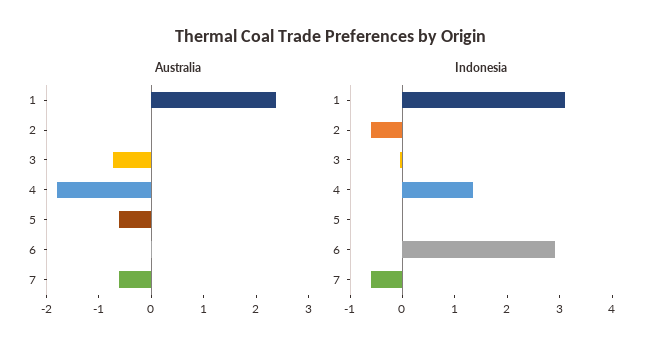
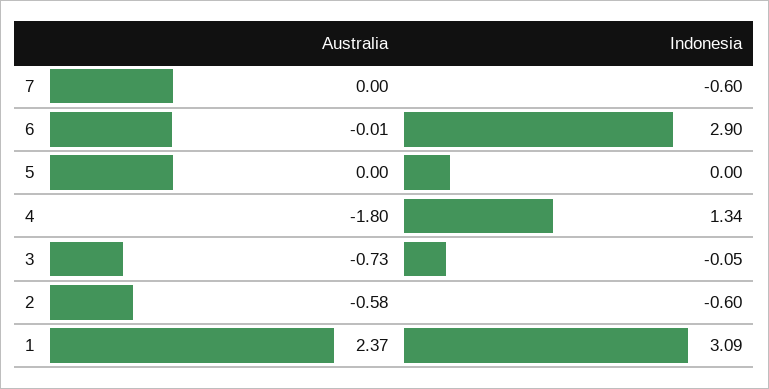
  {
    "Australia": {
      "1": 2.37,
-     "2": 0,
+     "2": -0.58,
      "3": -0.73,
      "4": -1.8,
-     "5": -0.6,
+     "5": 0,
      "6": -0.01,
-     "7": -0.6
+     "7": 0
    },
    "Indonesia": {
      "1": 3.09,
      "2": -0.6,
      "3": -0.05,
      "4": 1.34,
      "5": 0,
      "6": 2.9,
      "7": -0.6
    }
  }

